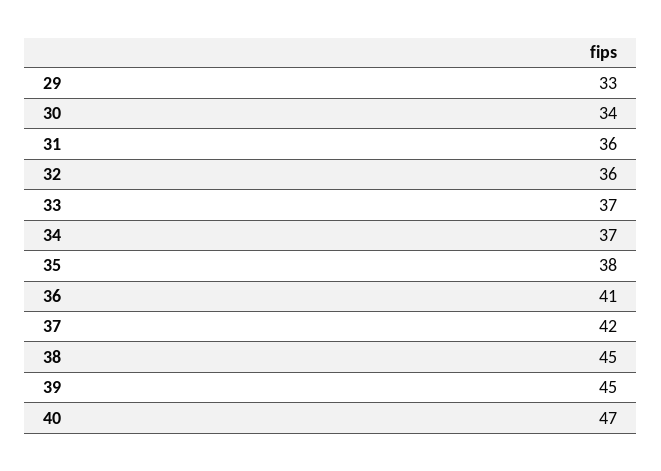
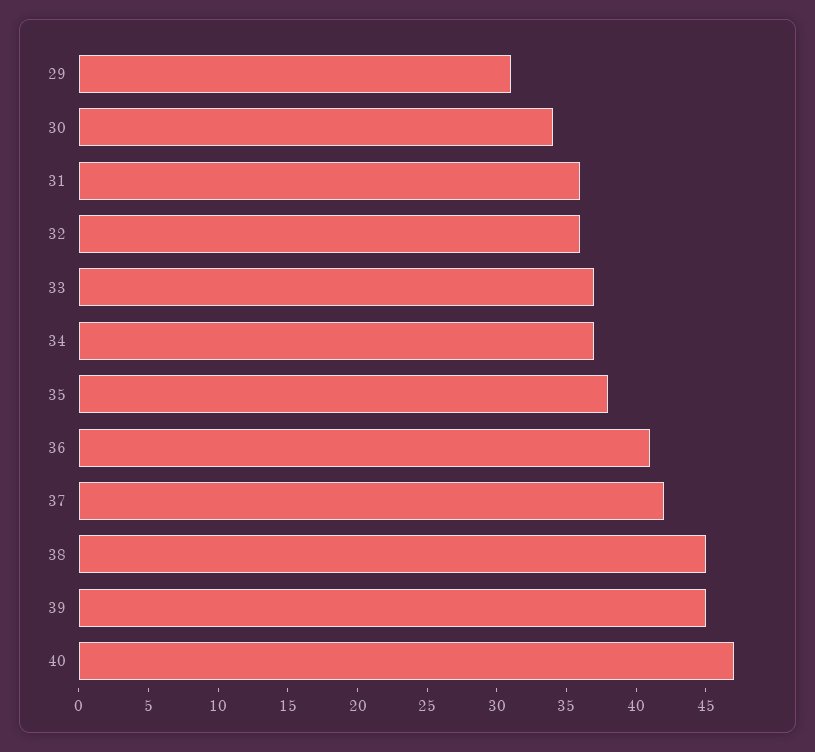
  {
-   "29": 33,
+   "29": 31,
    "30": 34,
    "31": 36,
    "32": 36,
    "33": 37,
    "34": 37,
    "35": 38,
    "36": 41,
    "37": 42,
    "38": 45,
    "39": 45,
    "40": 47
  }

